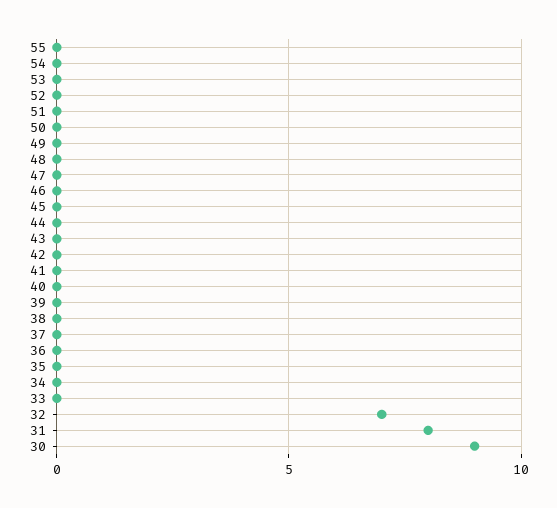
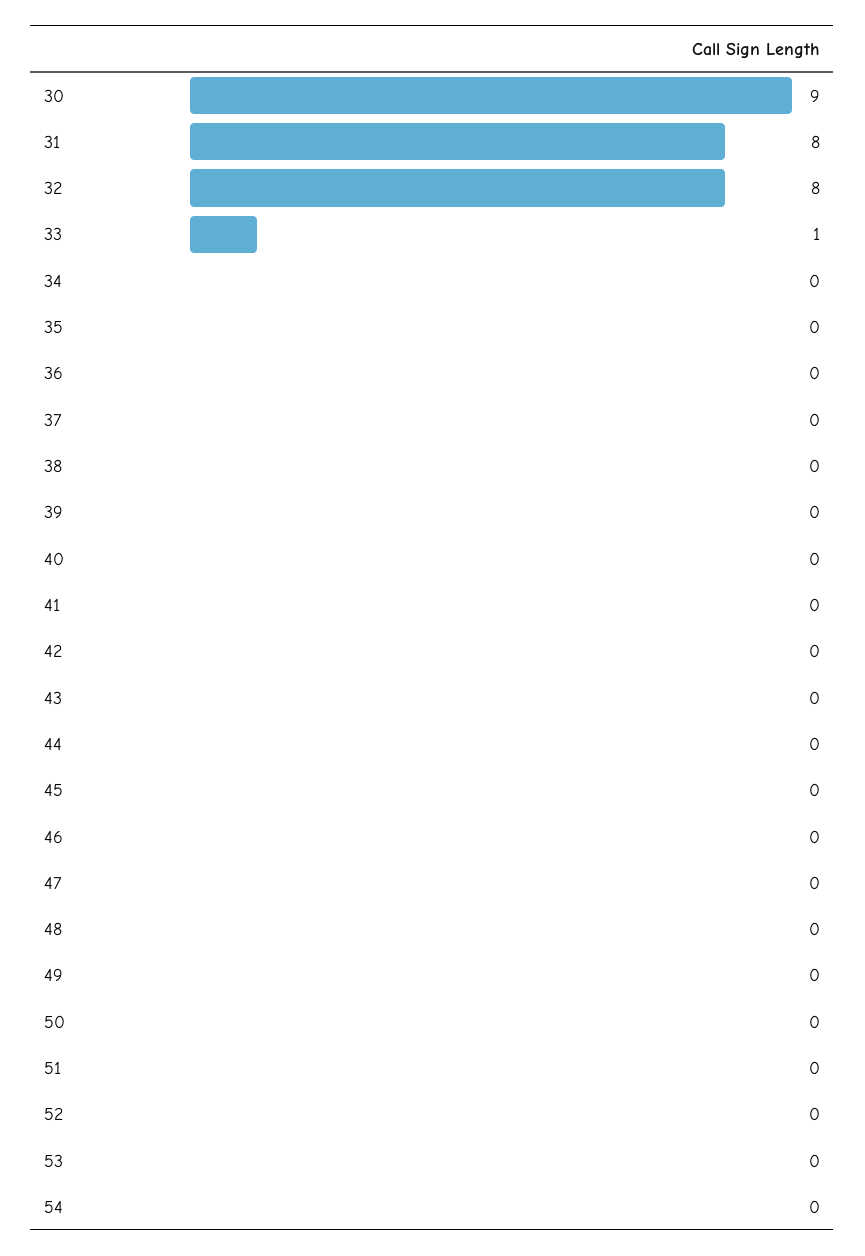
  {
-   "55": 0,
    "54": 0,
    "53": 0,
    "52": 0,
    "51": 0,
    "50": 0,
    "49": 0,
    "48": 0,
    "47": 0,
    "46": 0,
    "45": 0,
    "44": 0,
    "43": 0,
    "42": 0,
    "41": 0,
    "40": 0,
    "39": 0,
    "38": 0,
    "37": 0,
    "36": 0,
    "35": 0,
    "34": 0,
-   "33": 0,
+   "33": 1,
-   "32": 7,
+   "32": 8,
    "31": 8,
    "30": 9
  }

